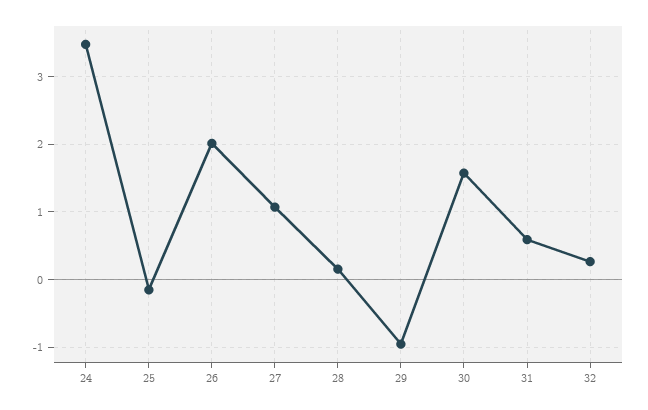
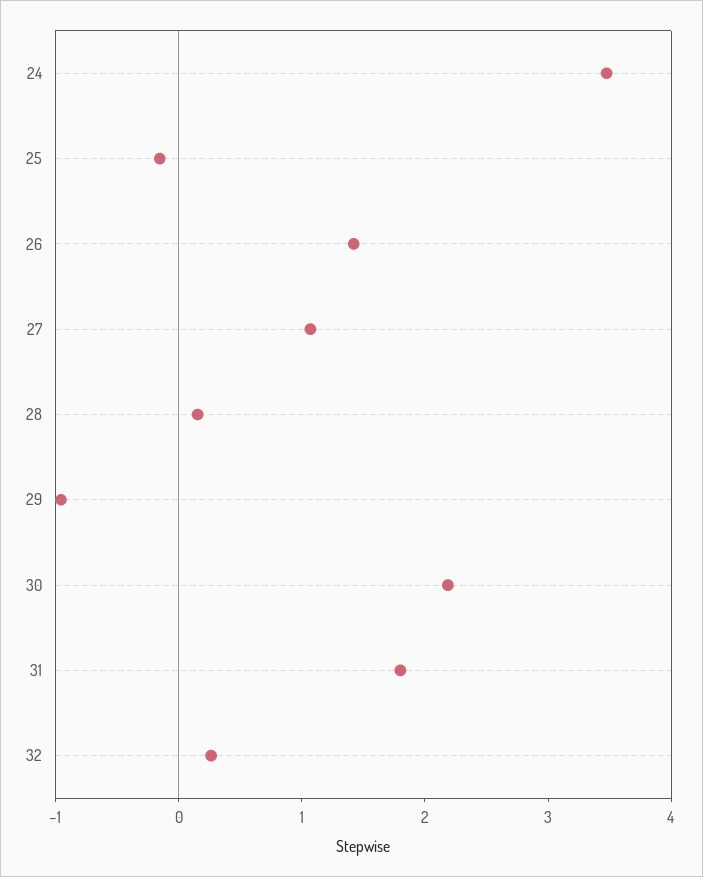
  {
    "24": 3.5,
    "25": -0.2,
-   "26": 2,
+   "26": 1.4,
    "27": 1.1,
    "28": 0.2,
    "29": -1,
-   "30": 1.6,
+   "30": 2.2,
-   "31": 0.6,
+   "31": 1.8,
    "32": 0.3
  }

